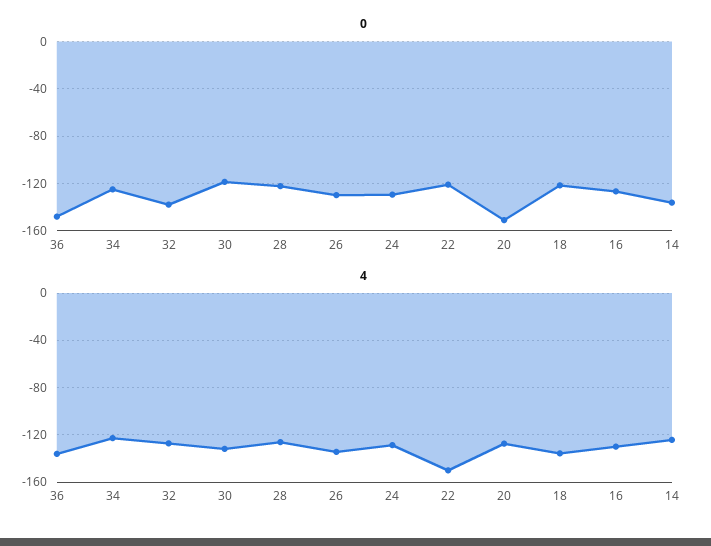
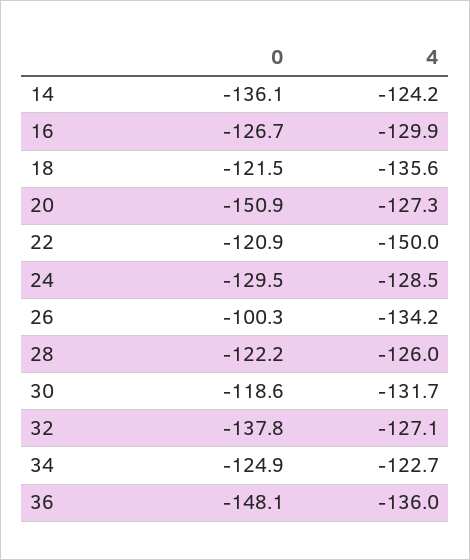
  {
    "0": {
      "36": -148.1,
      "34": -124.9,
      "32": -137.8,
      "30": -118.6,
      "28": -122.2,
-     "26": -130,
+     "26": -100.3,
      "24": -129.5,
      "22": -120.9,
      "20": -150.9,
      "18": -121.5,
      "16": -126.7,
      "14": -136.1
    },
    "4": {
      "36": -136,
      "34": -122.7,
      "32": -127.1,
      "30": -131.7,
      "28": -126,
      "26": -134.2,
      "24": -128.5,
      "22": -150,
      "20": -127.3,
      "18": -135.6,
      "16": -129.9,
      "14": -124.2
    }
  }

